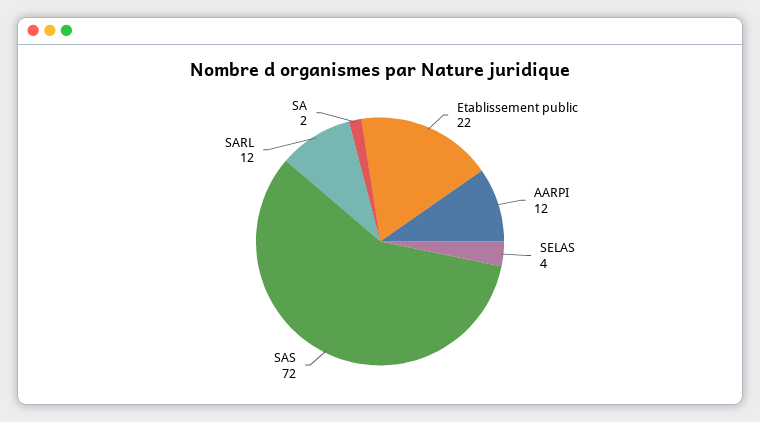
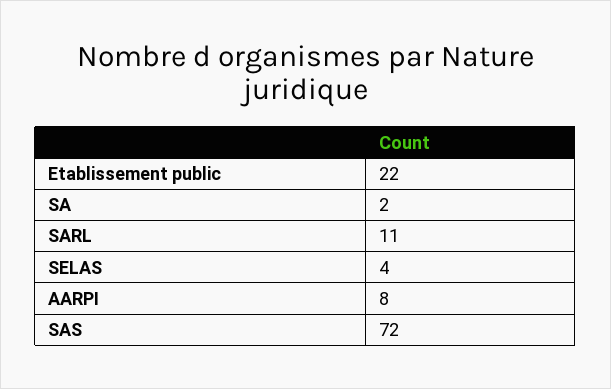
  {
    "Etablissement public": 22,
-   "AARPI": 12,
+   "AARPI": 8,
    "SELAS": 4,
    "SAS": 72,
-   "SARL": 12,
+   "SARL": 11,
    "SA": 2
  }

